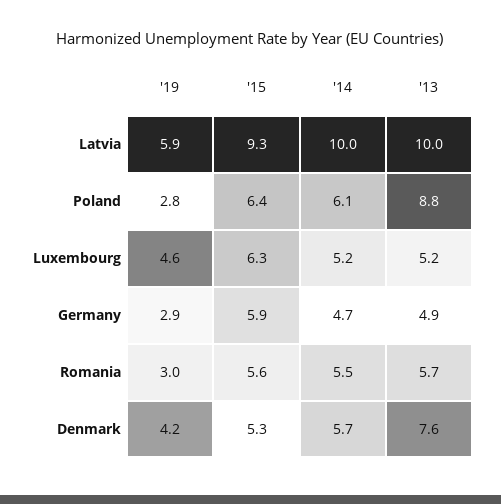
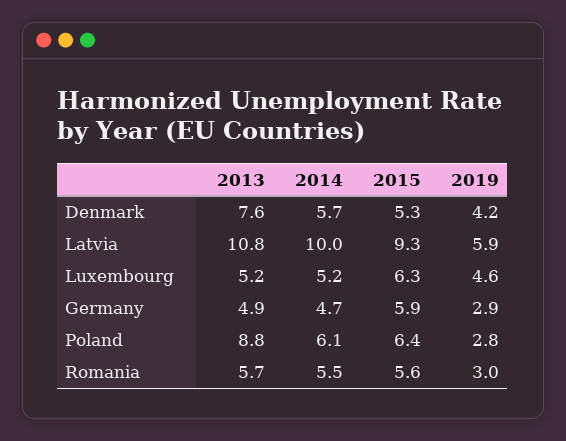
  {
    "'19": {
      "Latvia": 5.9,
      "Poland": 2.8,
      "Luxembourg": 4.6,
      "Germany": 2.9,
      "Romania": 3,
      "Denmark": 4.2
    },
    "'15": {
      "Latvia": 9.3,
      "Poland": 6.4,
      "Luxembourg": 6.3,
      "Germany": 5.9,
      "Romania": 5.6,
      "Denmark": 5.3
    },
    "'14": {
      "Latvia": 10,
      "Poland": 6.1,
      "Luxembourg": 5.2,
      "Germany": 4.7,
      "Romania": 5.5,
      "Denmark": 5.7
    },
    "'13": {
-     "Latvia": 10,
+     "Latvia": 10.8,
      "Poland": 8.8,
      "Luxembourg": 5.2,
      "Germany": 4.9,
      "Romania": 5.7,
      "Denmark": 7.6
    }
  }

